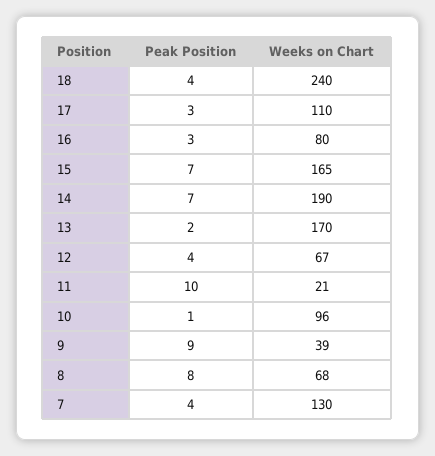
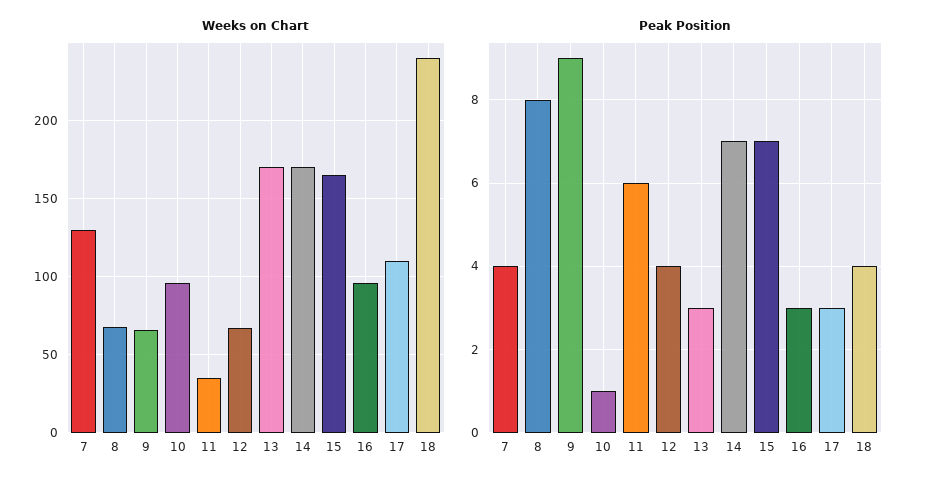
  {
    "Peak Position": {
      "18": 4,
      "17": 3,
      "16": 3,
      "15": 7,
      "14": 7,
-     "13": 2,
+     "13": 3,
      "12": 4,
-     "11": 10,
+     "11": 6,
      "10": 1,
      "9": 9,
      "8": 8,
      "7": 4
    },
    "Weeks on Chart": {
      "18": 240,
      "17": 110,
-     "16": 80,
+     "16": 95,
      "15": 165,
-     "14": 190,
+     "14": 170,
      "13": 170,
      "12": 67,
-     "11": 21,
+     "11": 35,
      "10": 96,
-     "9": 39,
+     "9": 65,
      "8": 68,
      "7": 130
    }
  }

